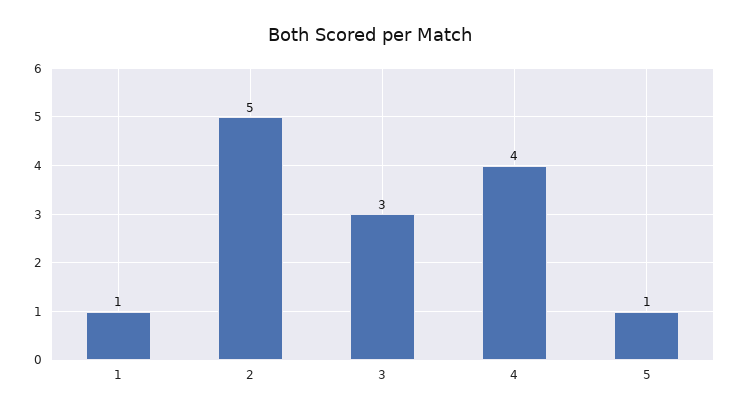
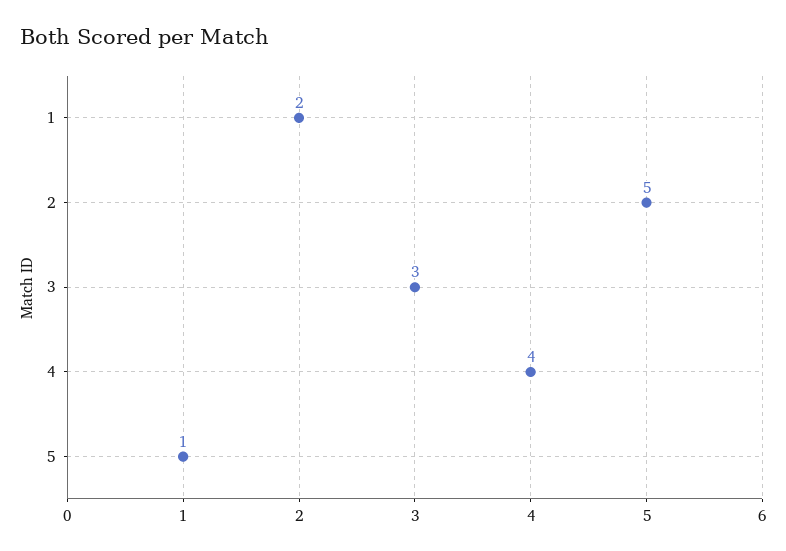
  {
-   "1": 1,
+   "1": 2,
    "2": 5,
    "3": 3,
    "4": 4,
    "5": 1
  }

